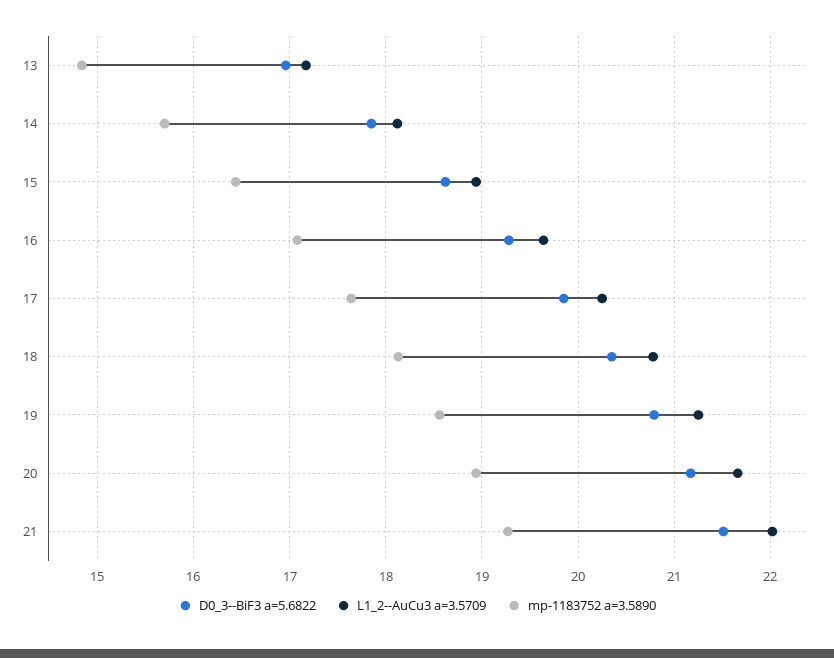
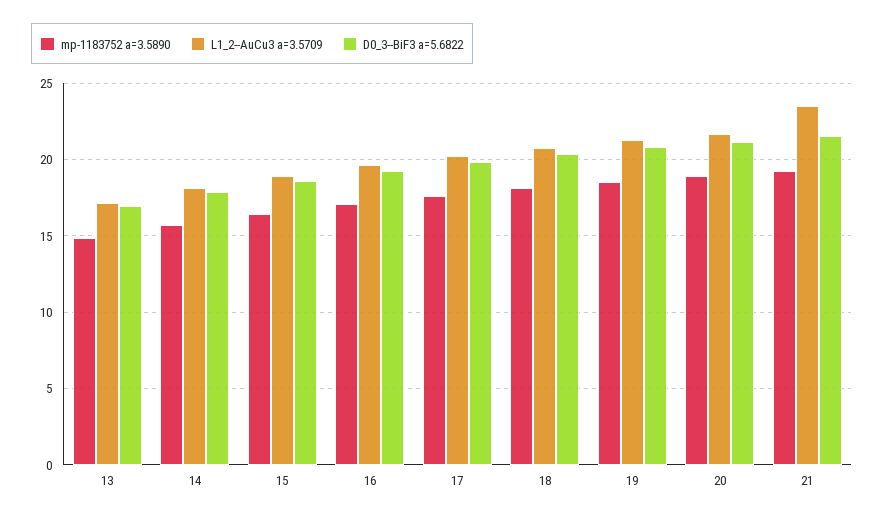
  {
    "D0_3--BiF3 a=5.6822": {
      "13": 17,
      "14": 17.9,
      "15": 18.6,
      "16": 19.3,
      "17": 19.9,
      "18": 20.4,
      "19": 20.8,
      "20": 21.2,
      "21": 21.5
    },
    "L1_2--AuCu3 a=3.5709": {
      "13": 17.2,
      "14": 18.1,
      "15": 18.9,
      "16": 19.6,
      "17": 20.3,
      "18": 20.8,
      "19": 21.3,
      "20": 21.7,
-     "21": 22
+     "21": 23.5
    },
    "mp-1183752 a=3.5890": {
      "13": 14.8,
      "14": 15.7,
      "15": 16.4,
      "16": 17.1,
      "17": 17.6,
      "18": 18.1,
      "19": 18.6,
      "20": 18.9,
      "21": 19.3
    }
  }

